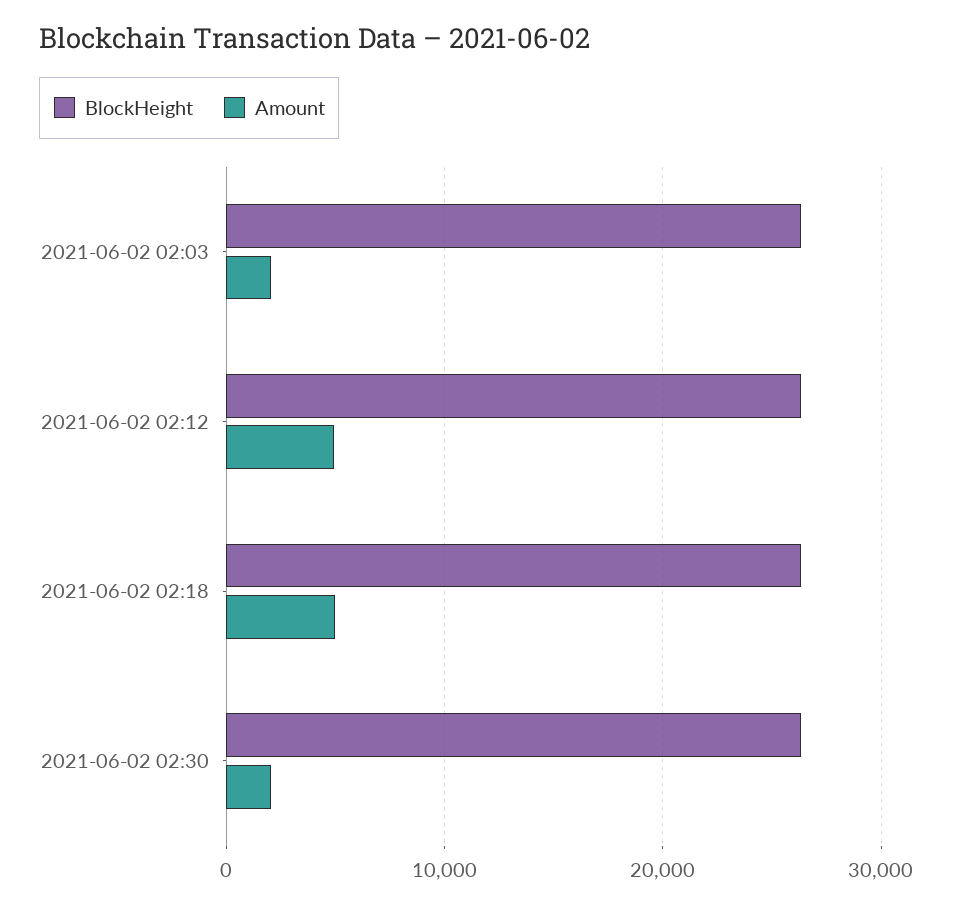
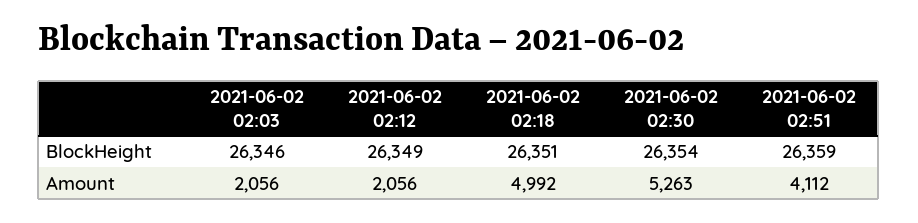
  {
    "BlockHeight": {
      "2021-06-02 02:03": 26346,
      "2021-06-02 02:12": 26349,
      "2021-06-02 02:18": 26351,
-     "2021-06-02 02:30": 26354
+     "2021-06-02 02:30": 26354,
+     "2021-06-02 02:51": 26359
    },
    "Amount": {
      "2021-06-02 02:03": 2056,
-     "2021-06-02 02:12": 5000,
+     "2021-06-02 02:12": 2056,
      "2021-06-02 02:18": 4992,
-     "2021-06-02 02:30": 2000
+     "2021-06-02 02:30": 5263,
+     "2021-06-02 02:51": 4112
    }
  }

